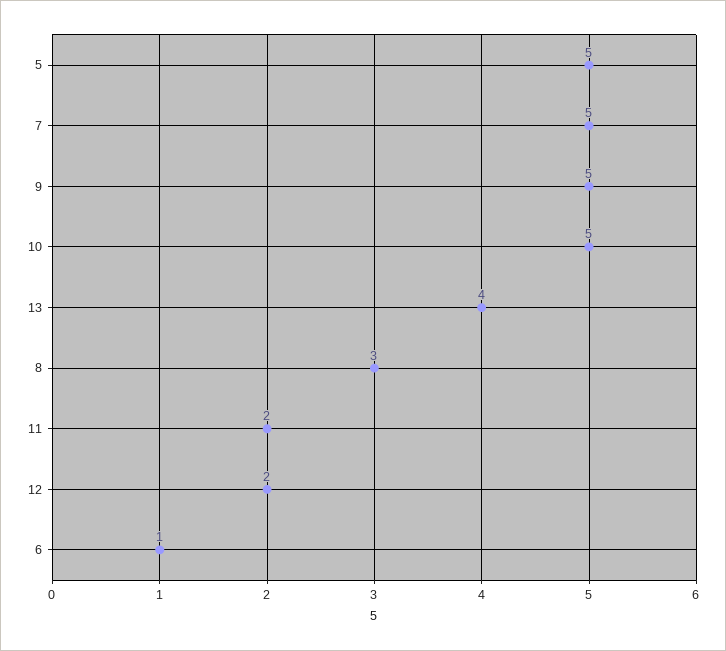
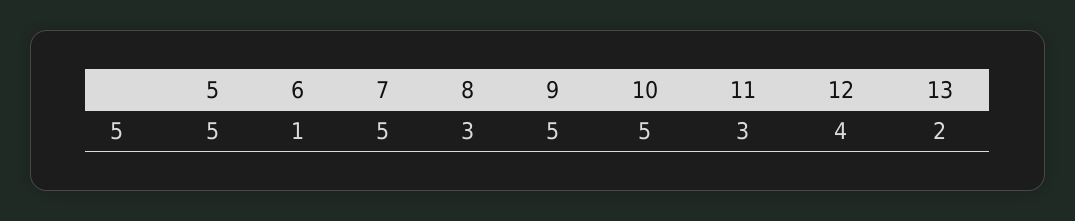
  {
    "5": 5,
    "7": 5,
    "9": 5,
    "10": 5,
-   "13": 4,
+   "13": 2,
    "8": 3,
-   "11": 2,
+   "11": 3,
-   "12": 2,
+   "12": 4,
    "6": 1
  }

